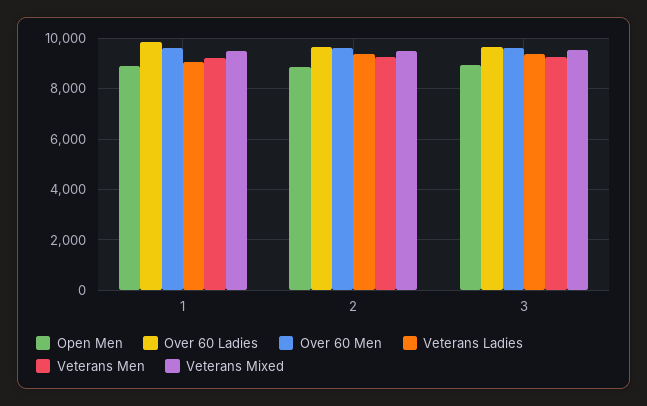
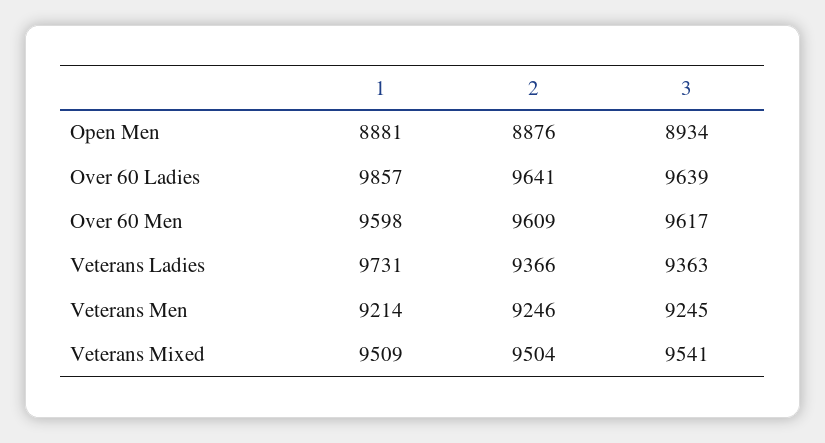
  {
    "Open Men": {
      "1": 8881,
      "2": 8876,
      "3": 8934
    },
    "Over 60 Ladies": {
      "1": 9857,
      "2": 9641,
      "3": 9639
    },
    "Over 60 Men": {
      "1": 9598,
      "2": 9609,
      "3": 9617
    },
    "Veterans Ladies": {
-     "1": 9000,
+     "1": 9731,
      "2": 9366,
      "3": 9363
    },
    "Veterans Men": {
      "1": 9214,
      "2": 9246,
      "3": 9245
    },
    "Veterans Mixed": {
      "1": 9509,
      "2": 9504,
      "3": 9541
    }
  }

